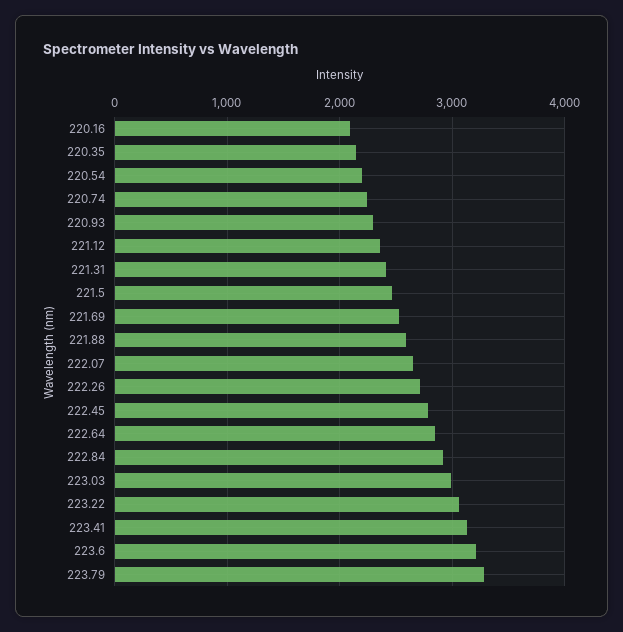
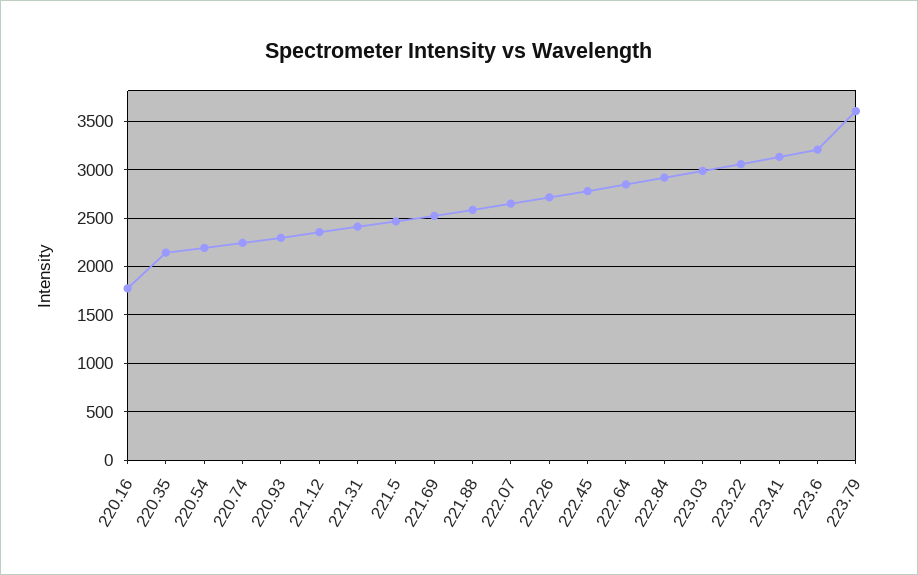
  {
-   "220.16": 2100,
+   "220.16": 1800,
    "220.35": 2100,
    "220.54": 2200,
    "220.74": 2200,
    "220.93": 2300,
    "221.12": 2400,
    "221.31": 2400,
    "221.5": 2500,
    "221.69": 2500,
    "221.88": 2600,
    "222.07": 2700,
    "222.26": 2700,
    "222.45": 2800,
    "222.64": 2800,
    "222.84": 2900,
    "223.03": 3000,
    "223.22": 3100,
    "223.41": 3100,
    "223.6": 3200,
-   "223.79": 3300
+   "223.79": 3600
  }

